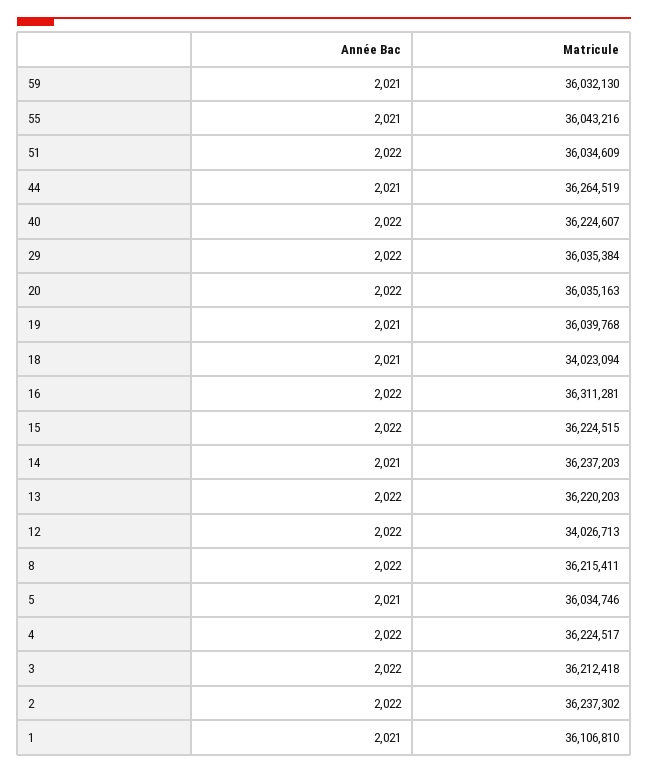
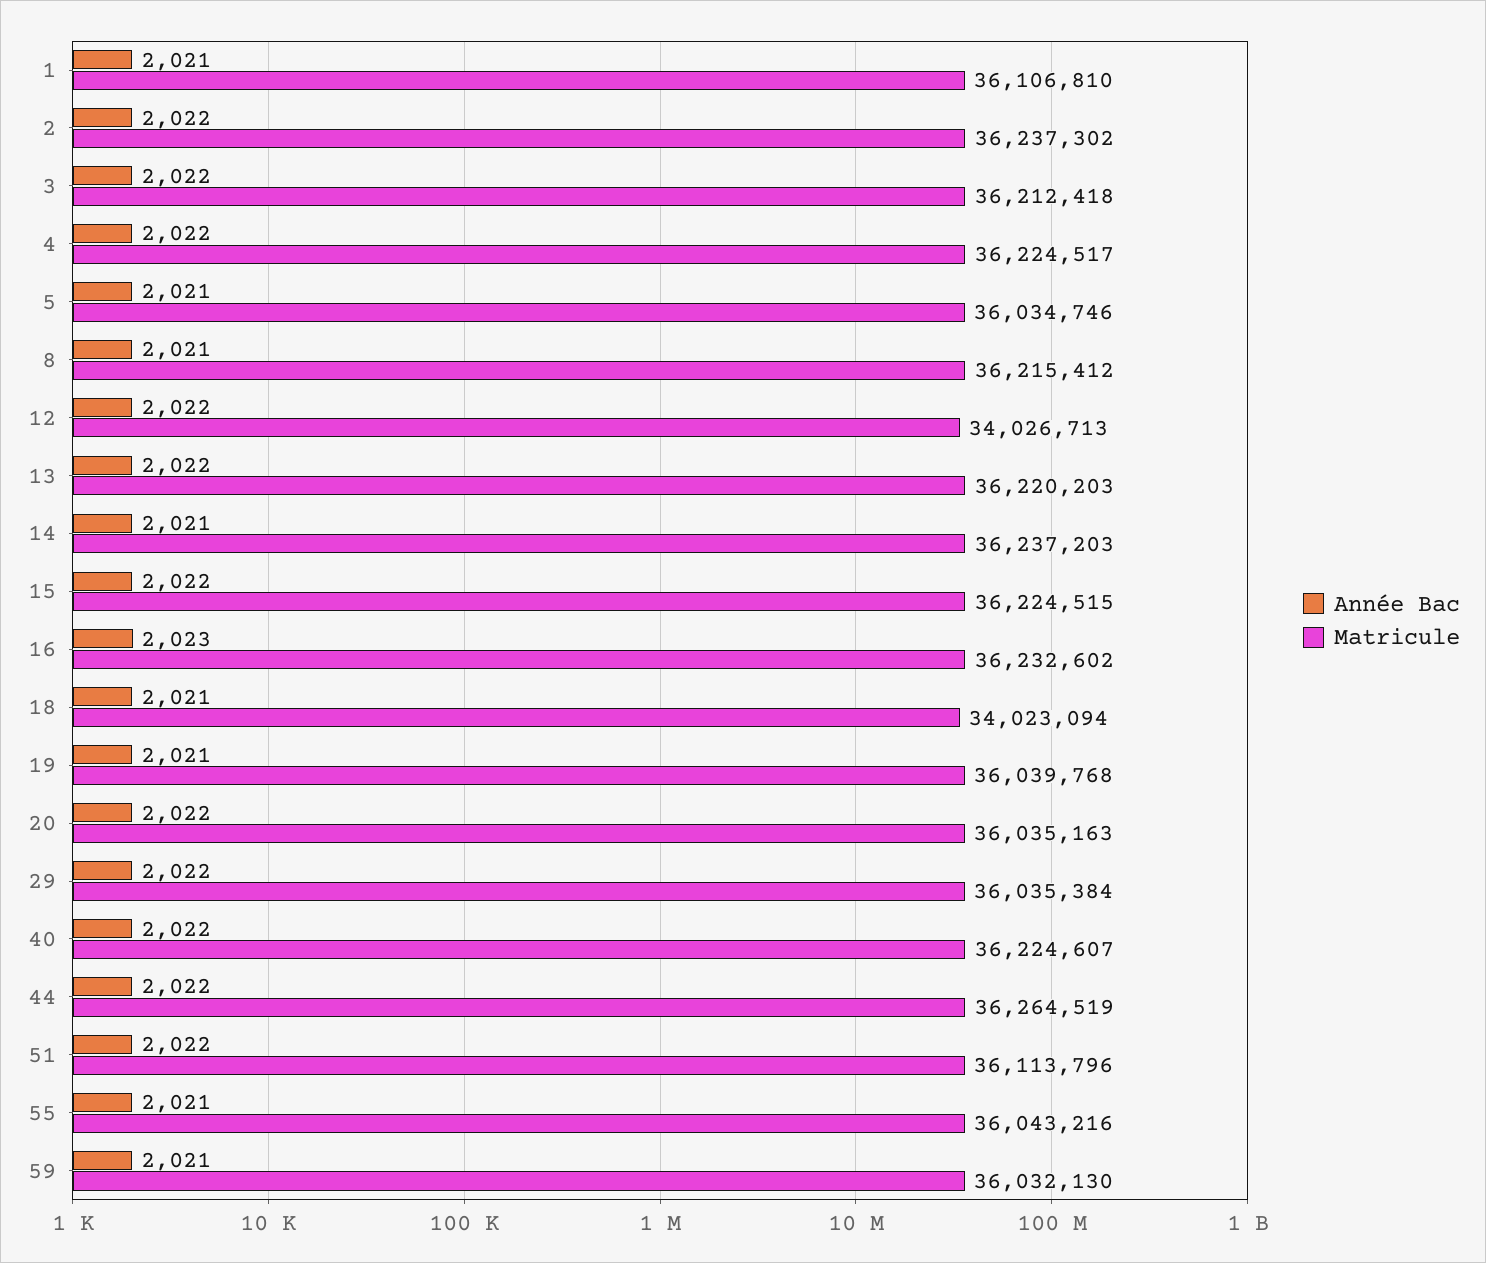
  {
    "Année Bac": {
      "59": 2021,
      "55": 2021,
      "51": 2022,
-     "44": 2021,
+     "44": 2022,
      "40": 2022,
      "29": 2022,
      "20": 2022,
      "19": 2021,
      "18": 2021,
-     "16": 2022,
+     "16": 2023,
      "15": 2022,
      "14": 2021,
      "13": 2022,
      "12": 2022,
-     "8": 2022,
+     "8": 2021,
      "5": 2021,
      "4": 2022,
      "3": 2022,
      "2": 2022,
      "1": 2021
    },
    "Matricule": {
      "59": 36032130,
      "55": 36043216,
-     "51": 36034609,
+     "51": 36113796,
      "44": 36264519,
      "40": 36224607,
      "29": 36035384,
      "20": 36035163,
      "19": 36039768,
      "18": 34023094,
-     "16": 36311281,
+     "16": 36232602,
      "15": 36224515,
      "14": 36237203,
      "13": 36220203,
      "12": 34026713,
-     "8": 36215411,
+     "8": 36215412,
      "5": 36034746,
      "4": 36224517,
      "3": 36212418,
      "2": 36237302,
      "1": 36106810
    }
  }

